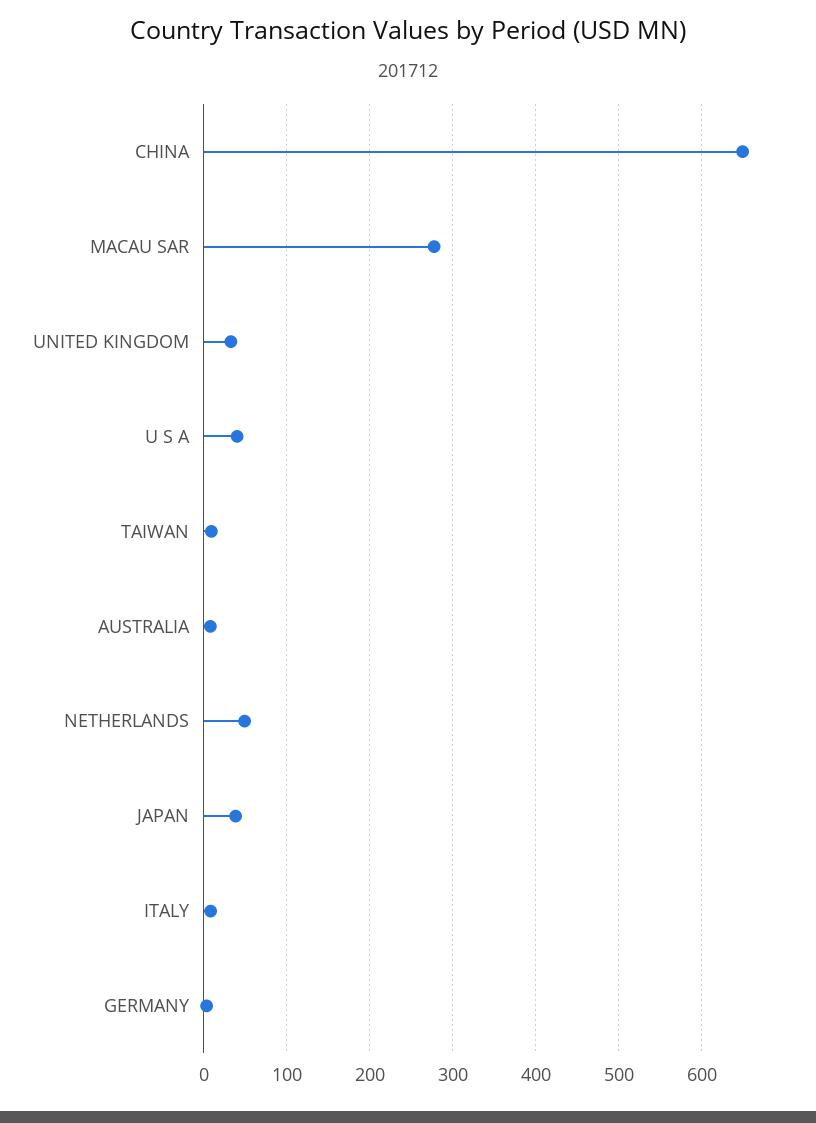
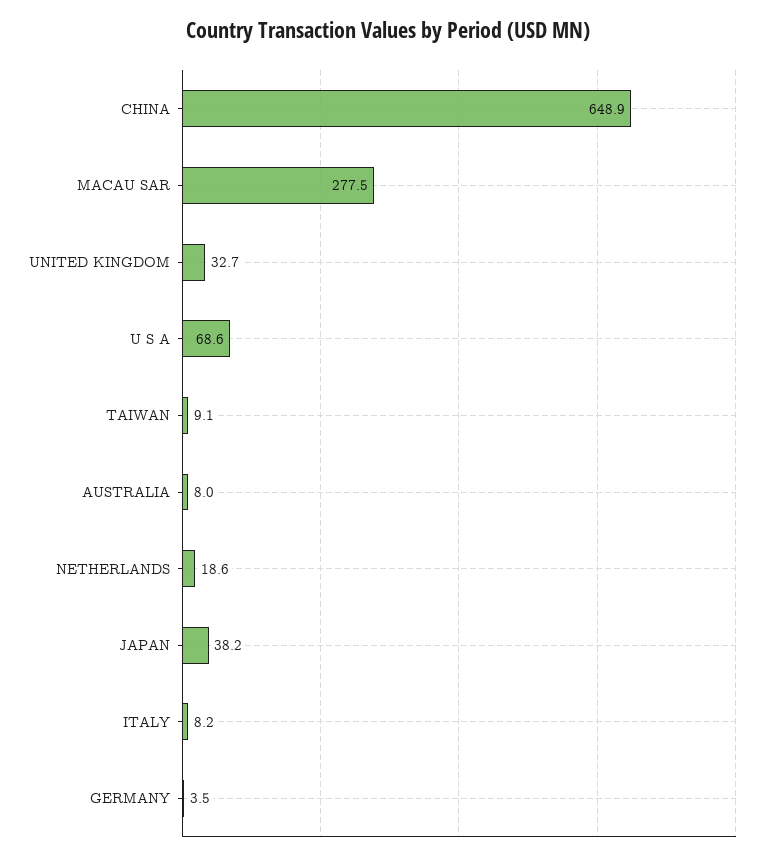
  {
    "CHINA": 648.9,
    "MACAU SAR": 277.5,
    "UNITED KINGDOM": 32.7,
-   "U S A": 40,
+   "U S A": 68.6,
    "TAIWAN": 9.1,
    "AUSTRALIA": 8,
-   "NETHERLANDS": 50,
+   "NETHERLANDS": 18.6,
    "JAPAN": 38.2,
    "ITALY": 8.2,
    "GERMANY": 3.5
  }

